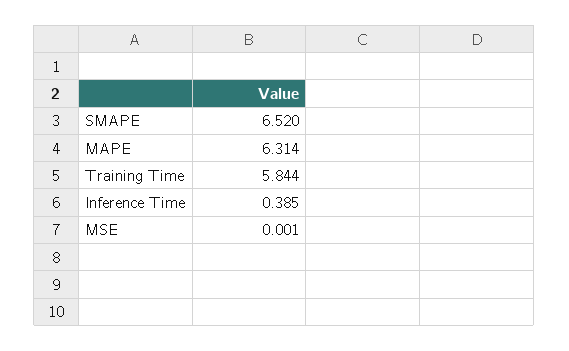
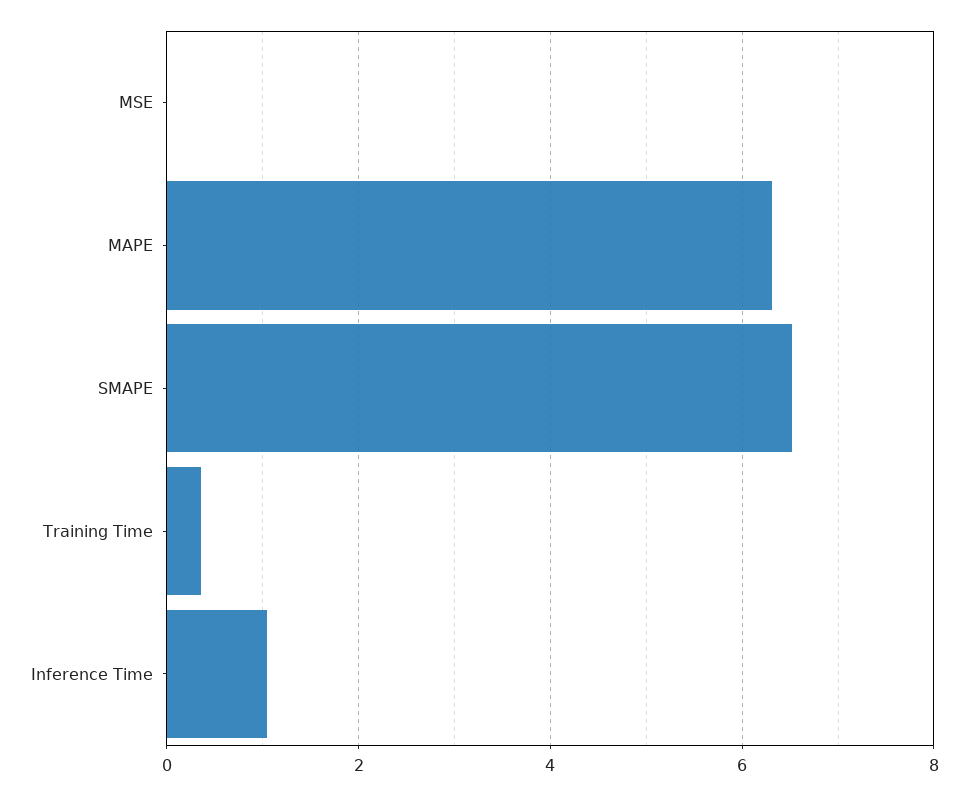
  {
    "SMAPE": 6.52,
    "MAPE": 6.314,
-   "Training Time": 5.844,
+   "Training Time": 0.4,
-   "Inference Time": 0.385,
+   "Inference Time": 1,
    "MSE": 0.001
  }

